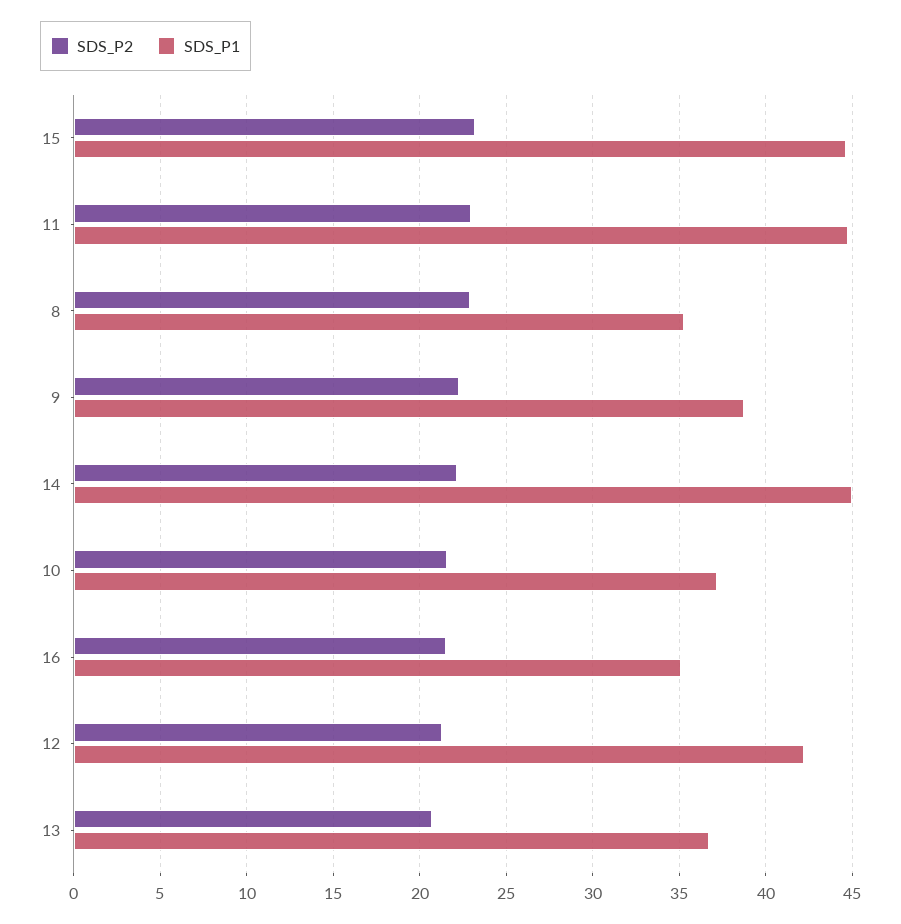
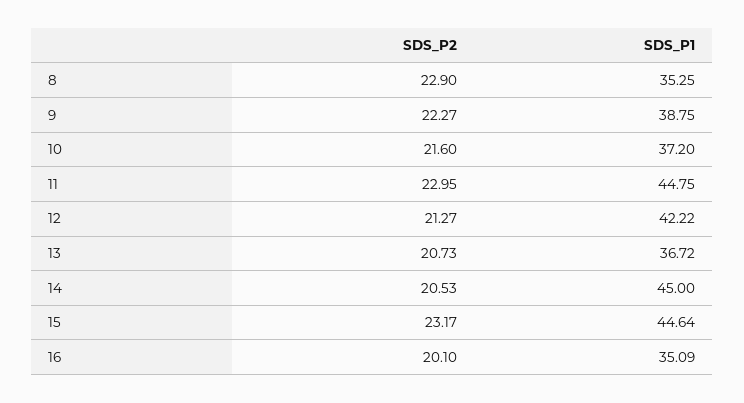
  {
    "SDS_P2": {
      "15": 23.17,
      "11": 22.95,
      "8": 22.9,
      "9": 22.27,
-     "14": 22,
+     "14": 20.53,
      "10": 21.6,
-     "16": 21.5,
+     "16": 20.1,
      "12": 21.27,
      "13": 20.73
    },
    "SDS_P1": {
      "15": 44.64,
      "11": 44.75,
      "8": 35.25,
      "9": 38.75,
      "14": 45,
      "10": 37.2,
      "16": 35.09,
      "12": 42.22,
      "13": 36.72
    }
  }

